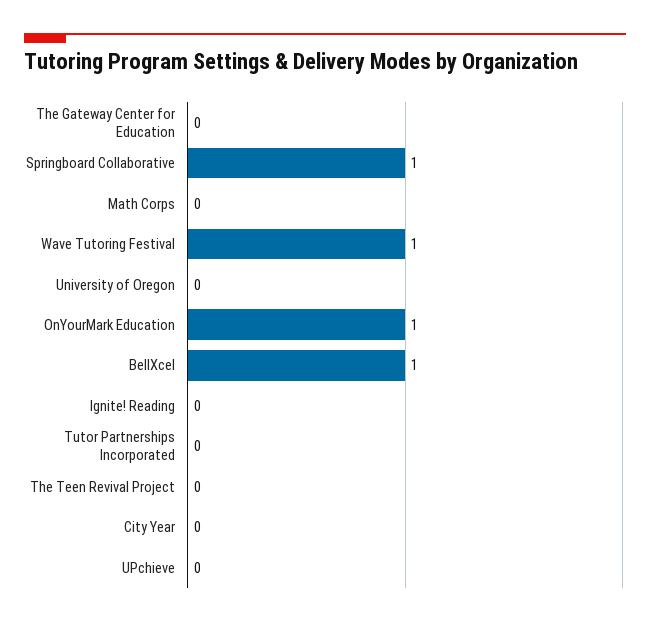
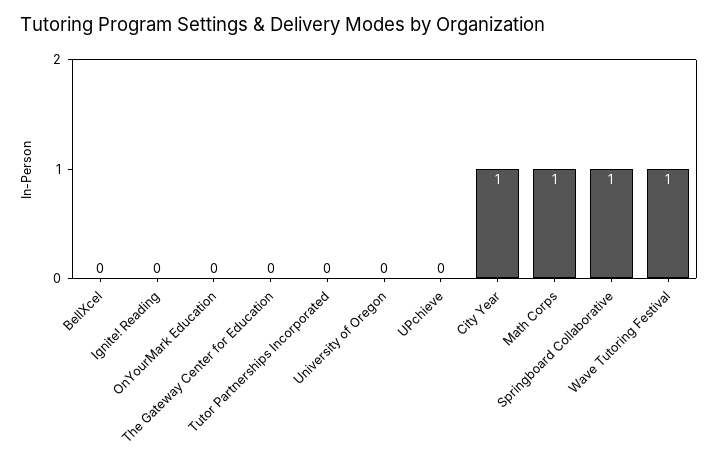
  {
    "The Gateway Center for Education": 0,
    "Springboard Collaborative": 1,
-   "Math Corps": 0,
+   "Math Corps": 1,
    "Wave Tutoring Festival": 1,
    "University of Oregon": 0,
-   "OnYourMark Education": 1,
+   "OnYourMark Education": 0,
-   "BellXcel": 1,
+   "BellXcel": 0,
    "Ignite! Reading": 0,
    "Tutor Partnerships Incorporated": 0,
-   "The Teen Revival Project": 0,
-   "City Year": 0,
+   "City Year": 1,
    "UPchieve": 0
  }

